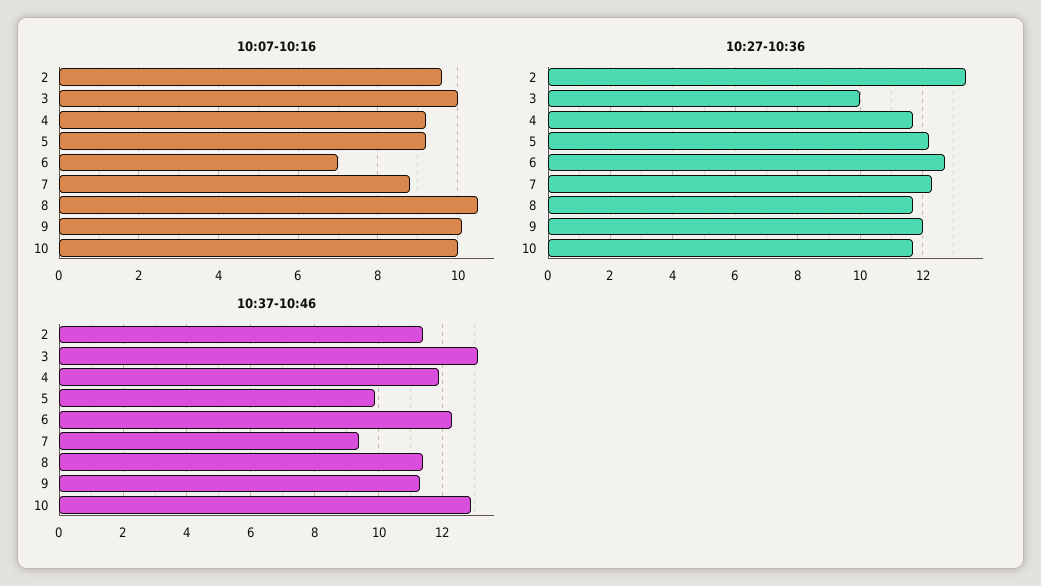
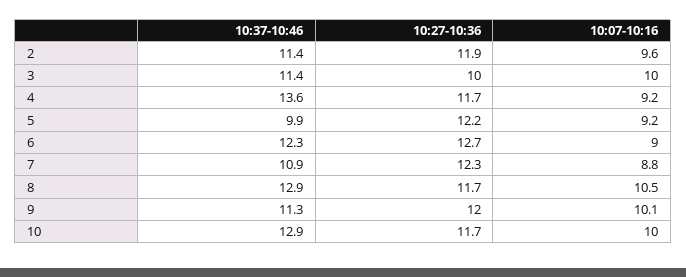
  {
    "10:07-10:16": {
      "2": 9.6,
      "3": 10,
      "4": 9.2,
      "5": 9.2,
-     "6": 7,
+     "6": 9,
      "7": 8.8,
      "8": 10.5,
      "9": 10.1,
      "10": 10
    },
    "10:27-10:36": {
-     "2": 13.5,
+     "2": 11.9,
      "3": 10,
      "4": 11.7,
      "5": 12.2,
      "6": 12.7,
      "7": 12.3,
      "8": 11.7,
      "9": 12,
      "10": 11.7
    },
    "10:37-10:46": {
      "2": 11.4,
-     "3": 13,
+     "3": 11.4,
-     "4": 12,
+     "4": 13.6,
      "5": 9.9,
      "6": 12.3,
-     "7": 9.5,
+     "7": 10.9,
-     "8": 11.5,
+     "8": 12.9,
      "9": 11.3,
      "10": 12.9
    }
  }

